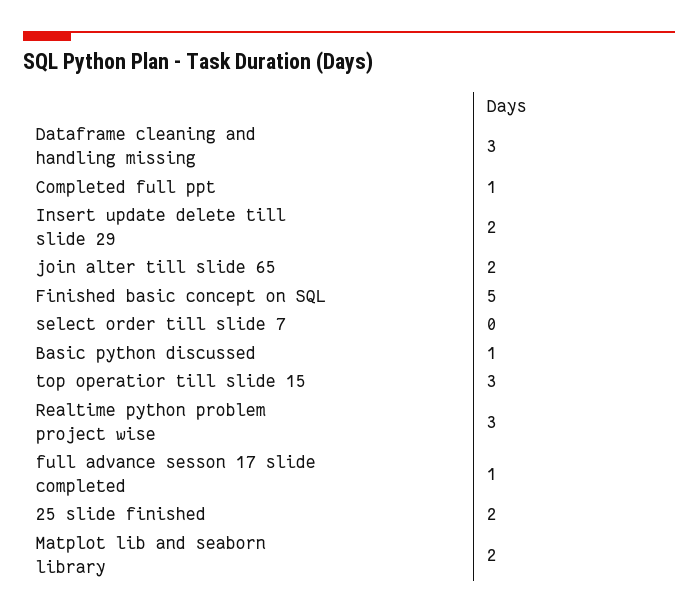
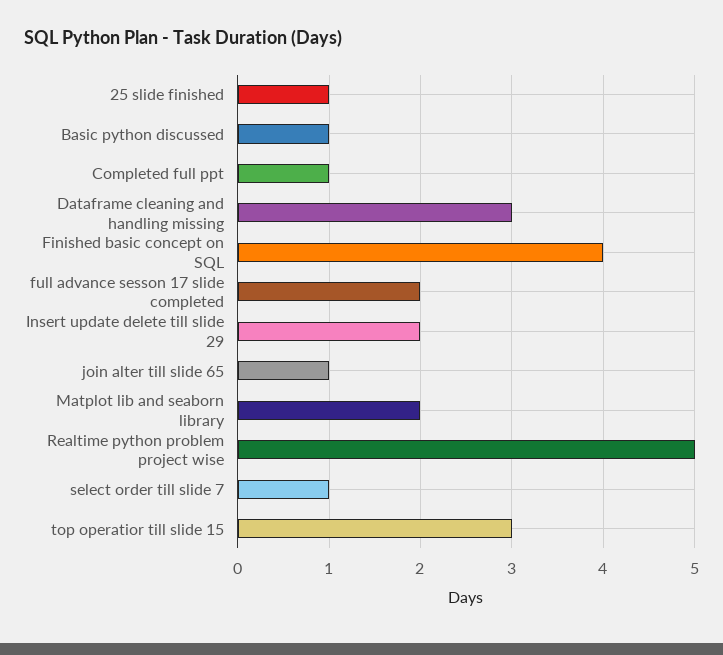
  {
    "Dataframe cleaning and handling missing": 3,
    "Completed full ppt": 1,
    "Insert update delete till slide 29": 2,
-   "join alter till slide 65": 2,
+   "join alter till slide 65": 1,
-   "Finished basic concept on SQL": 5,
+   "Finished basic concept on SQL": 4,
-   "select order till slide 7": 0,
+   "select order till slide 7": 1,
    "Basic python discussed": 1,
    "top operatior till slide 15": 3,
-   "Realtime python problem project wise": 3,
+   "Realtime python problem project wise": 5,
-   "full advance sesson 17 slide completed": 1,
+   "full advance sesson 17 slide completed": 2,
-   "25 slide finished": 2,
+   "25 slide finished": 1,
    "Matplot lib and seaborn library": 2
  }

